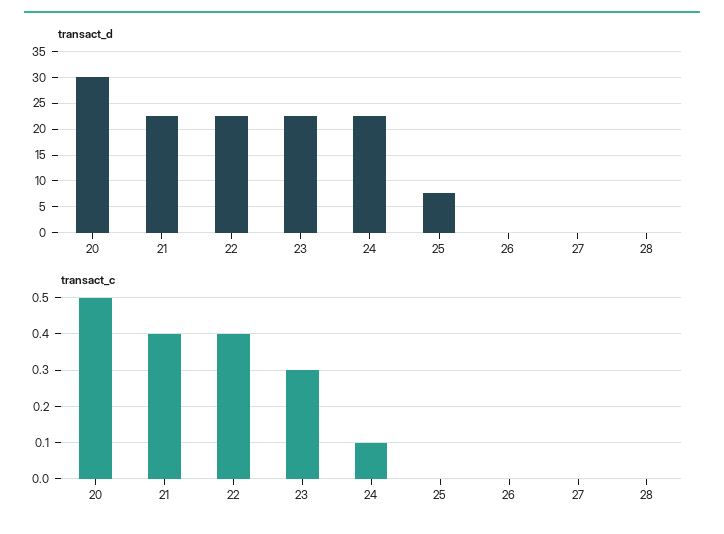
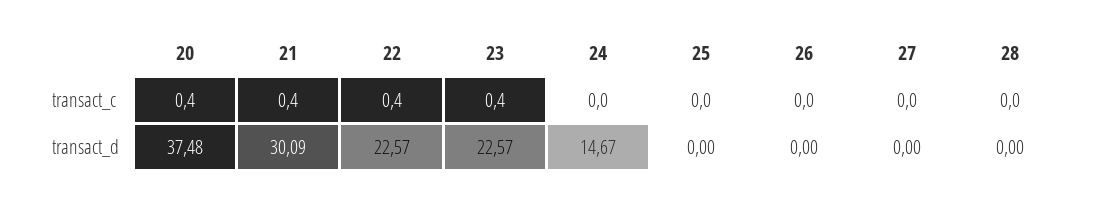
  {
    "transact_d": {
-     "20": 30,
+     "20": 37.48,
-     "21": 22.5,
+     "21": 30.09,
      "22": 22.57,
      "23": 22.57,
-     "24": 22.5,
+     "24": 14.67,
-     "25": 7.5,
+     "25": 0,
      "26": 0,
      "27": 0,
      "28": 0
    },
    "transact_c": {
-     "20": 0.5,
+     "20": 0.4,
      "21": 0.4,
      "22": 0.4,
-     "23": 0.3,
+     "23": 0.4,
-     "24": 0.1,
+     "24": 0,
      "25": 0,
      "26": 0,
      "27": 0,
      "28": 0
    }
  }

